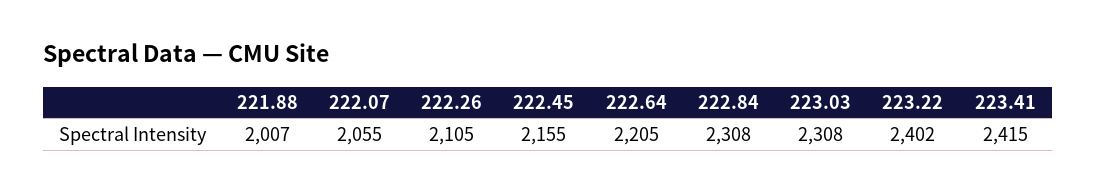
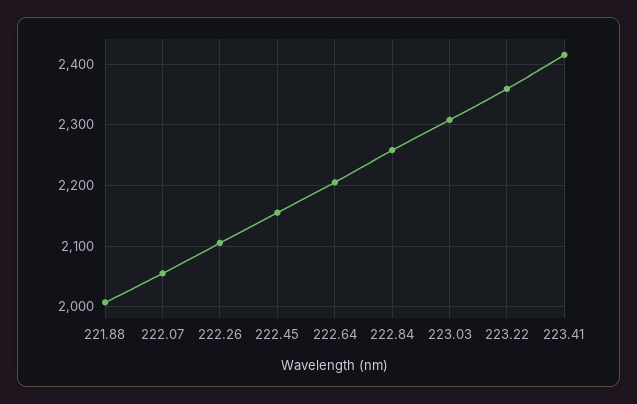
  {
    "221.88": 2007,
    "222.07": 2055,
    "222.26": 2105,
    "222.45": 2155,
    "222.64": 2205,
-   "222.84": 2308,
+   "222.84": 2260,
    "223.03": 2308,
-   "223.22": 2402,
+   "223.22": 2360,
    "223.41": 2415
  }

